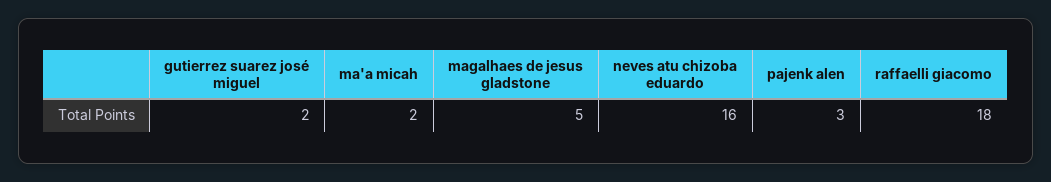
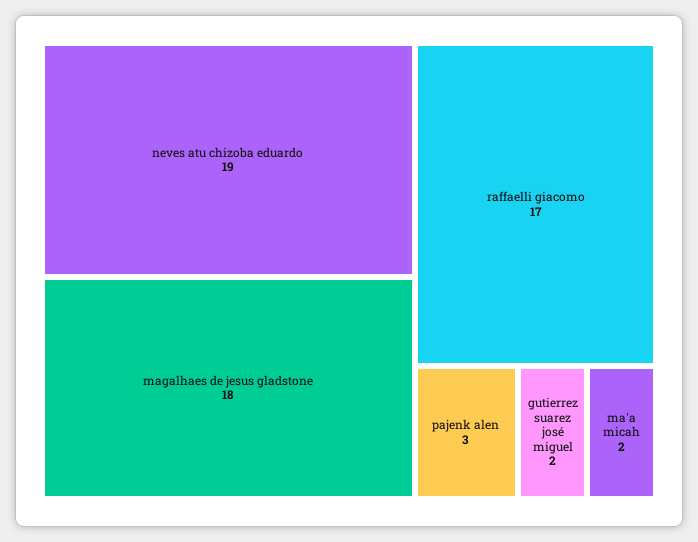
  {
    "gutierrez suarez josé miguel": 2,
    "ma'a micah": 2,
-   "magalhaes de jesus gladstone": 5,
+   "magalhaes de jesus gladstone": 18,
-   "neves atu chizoba eduardo": 16,
+   "neves atu chizoba eduardo": 19,
    "pajenk alen": 3,
-   "raffaelli giacomo": 18
+   "raffaelli giacomo": 17
  }

